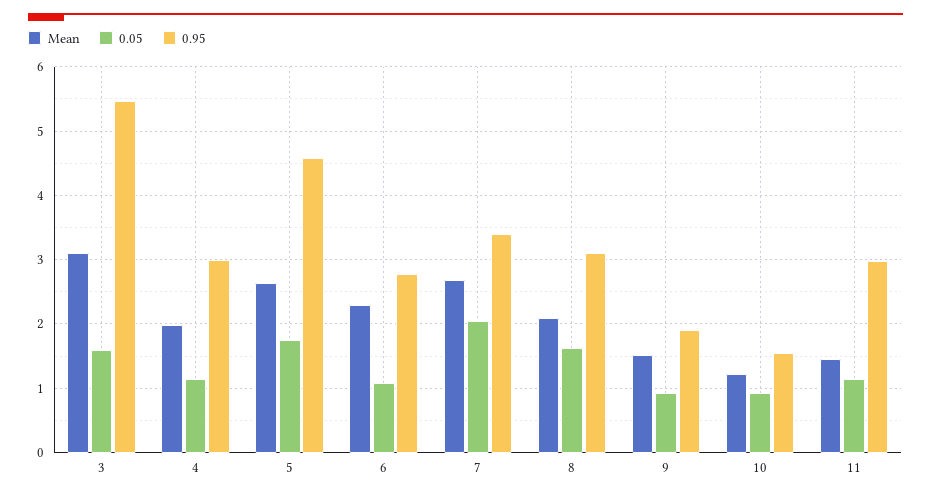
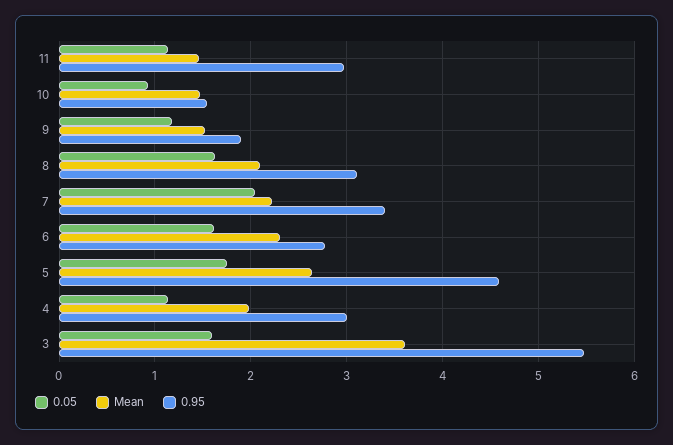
  {
    "Mean": {
-     "3": 3.1,
+     "3": 3.6,
      "4": 2,
      "5": 2.6,
      "6": 2.3,
-     "7": 2.7,
+     "7": 2.2,
      "8": 2.1,
      "9": 1.5,
-     "10": 1.2,
+     "10": 1.5,
      "11": 1.5
    },
    "0.05": {
      "3": 1.6,
      "4": 1.1,
      "5": 1.7,
-     "6": 1.1,
+     "6": 1.6,
      "7": 2,
      "8": 1.6,
-     "9": 0.9,
+     "9": 1.2,
      "10": 0.9,
      "11": 1.1
    },
    "0.95": {
      "3": 5.5,
      "4": 3,
      "5": 4.6,
      "6": 2.8,
      "7": 3.4,
      "8": 3.1,
      "9": 1.9,
      "10": 1.5,
      "11": 3
    }
  }

